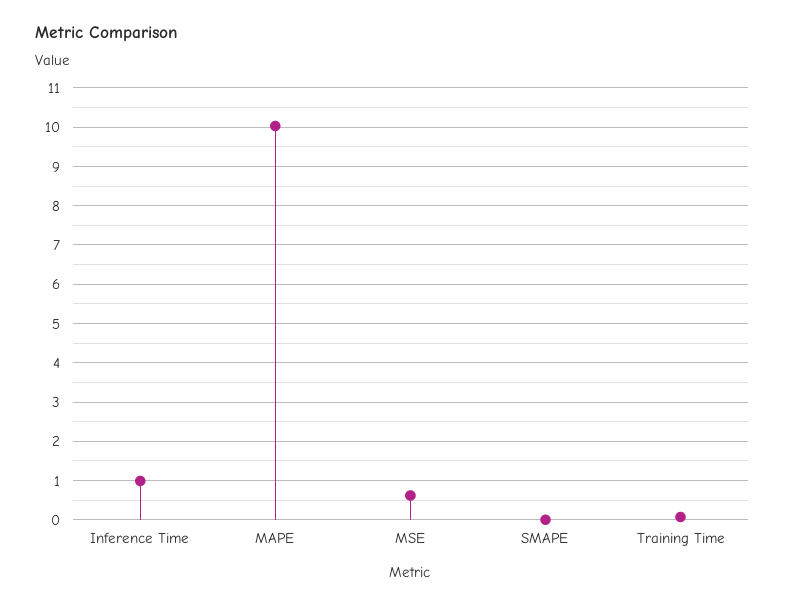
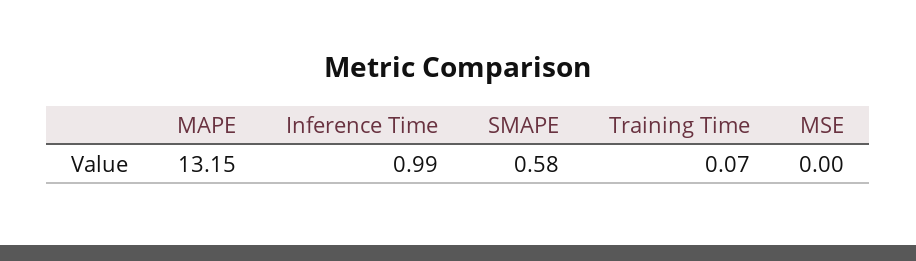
  {
    "Inference Time": 0.99,
-   "MAPE": 10,
+   "MAPE": 13.15,
-   "MSE": 0.6,
+   "MSE": 0,
-   "SMAPE": 0,
+   "SMAPE": 0.58,
    "Training Time": 0.07
  }

